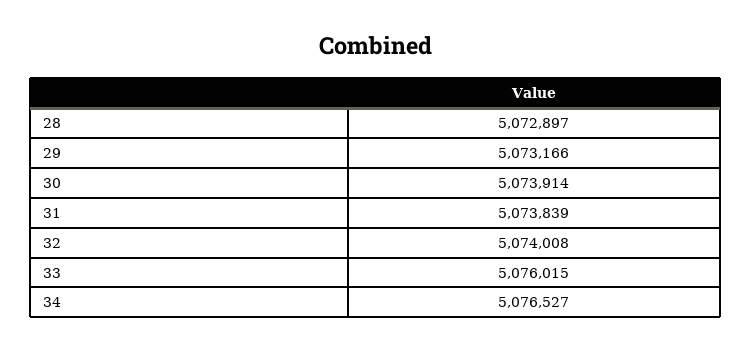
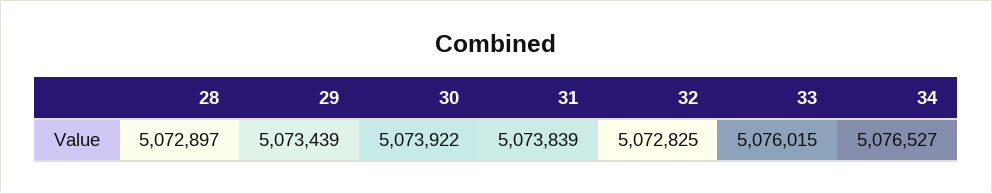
  {
    "28": 5072897,
-   "29": 5073166,
+   "29": 5073439,
-   "30": 5073914,
+   "30": 5073922,
    "31": 5073839,
-   "32": 5074008,
+   "32": 5072825,
    "33": 5076015,
    "34": 5076527
  }

